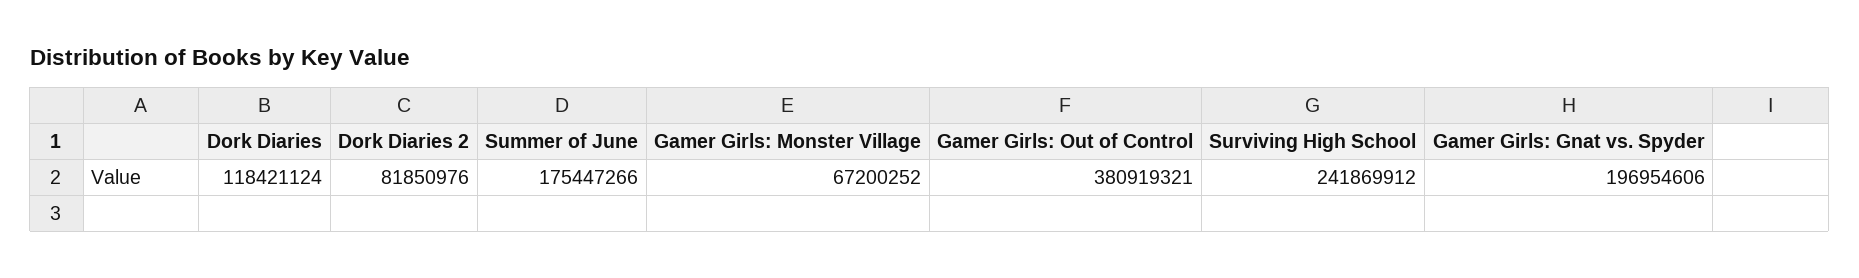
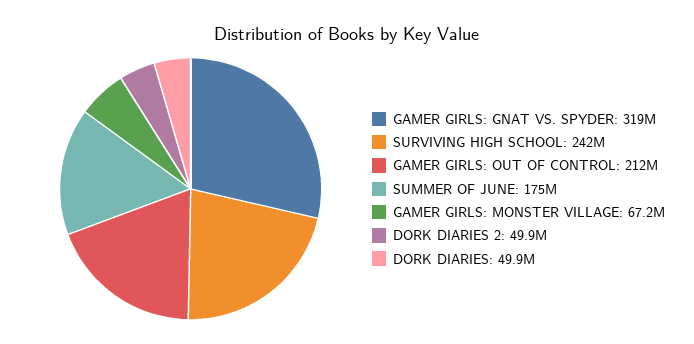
  {
-   "Dork Diaries": 118421124,
+   "Dork Diaries": 49900000,
-   "Dork Diaries 2": 81850976,
+   "Dork Diaries 2": 49900000,
    "Summer of June": 175447266,
    "Gamer Girls: Monster Village": 67200252,
-   "Gamer Girls: Out of Control": 380919321,
+   "Gamer Girls: Out of Control": 212000000,
    "Surviving High School": 241869912,
-   "Gamer Girls: Gnat vs. Spyder": 196954606
+   "Gamer Girls: Gnat vs. Spyder": 319000000
  }

